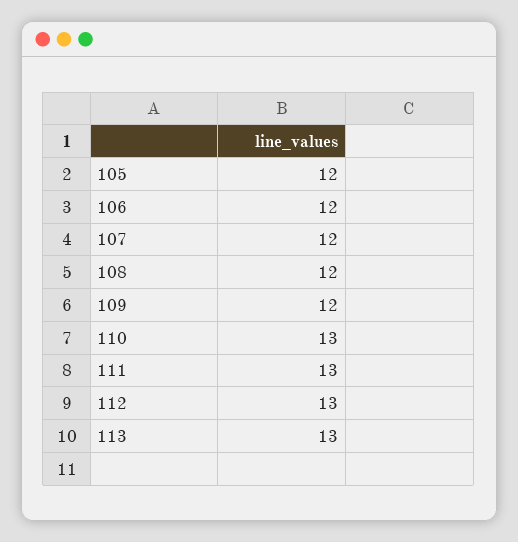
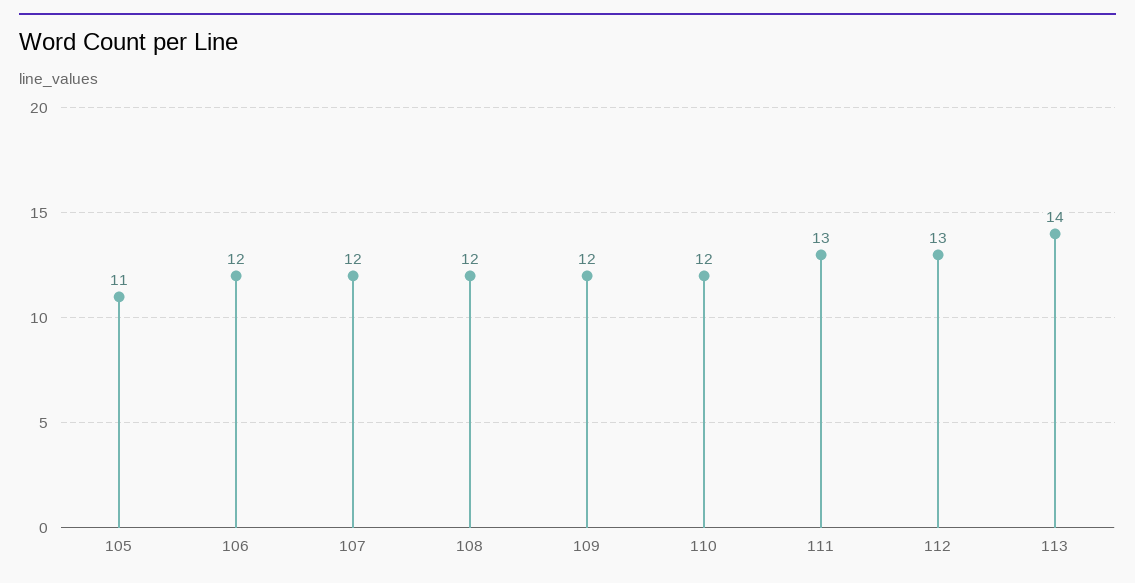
  {
-   "105": 12,
+   "105": 11,
    "106": 12,
    "107": 12,
    "108": 12,
    "109": 12,
-   "110": 13,
+   "110": 12,
    "111": 13,
    "112": 13,
-   "113": 13
+   "113": 14
  }

